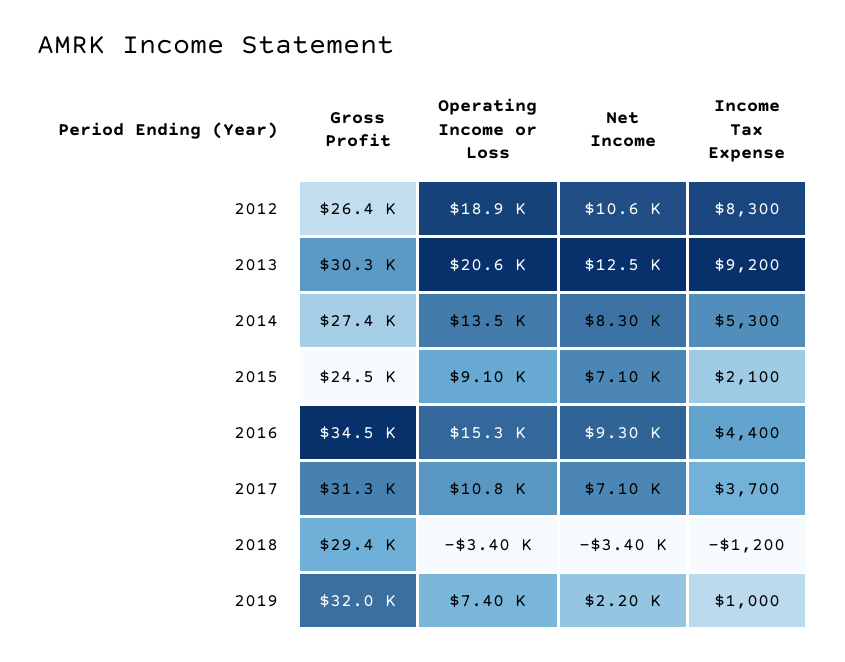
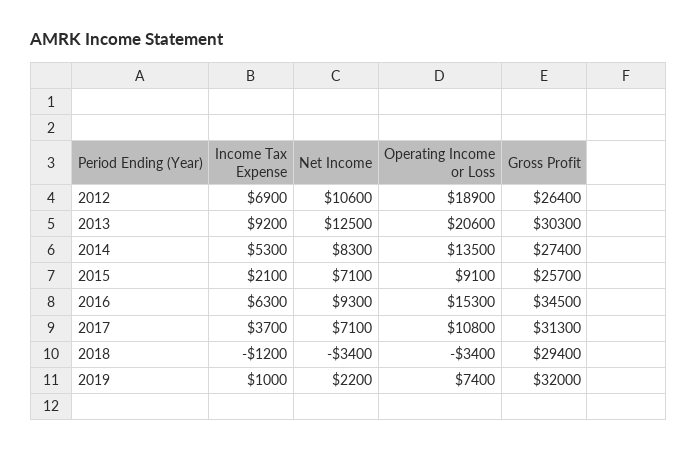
  {
    "Gross Profit": {
      "2012": 26400,
      "2013": 30300,
      "2014": 27400,
-     "2015": 24500,
+     "2015": 25700,
      "2016": 34500,
      "2017": 31300,
      "2018": 29400,
      "2019": 32000
    },
    "Operating Income or Loss": {
      "2012": 18900,
      "2013": 20600,
      "2014": 13500,
      "2015": 9100,
      "2016": 15300,
      "2017": 10800,
      "2018": -3400,
      "2019": 7400
    },
    "Net Income": {
      "2012": 10600,
      "2013": 12500,
      "2014": 8300,
      "2015": 7100,
      "2016": 9300,
      "2017": 7100,
      "2018": -3400,
      "2019": 2200
    },
    "Income Tax Expense": {
-     "2012": 8300,
+     "2012": 6900,
      "2013": 9200,
      "2014": 5300,
      "2015": 2100,
-     "2016": 4400,
+     "2016": 6300,
      "2017": 3700,
      "2018": -1200,
      "2019": 1000
    }
  }

